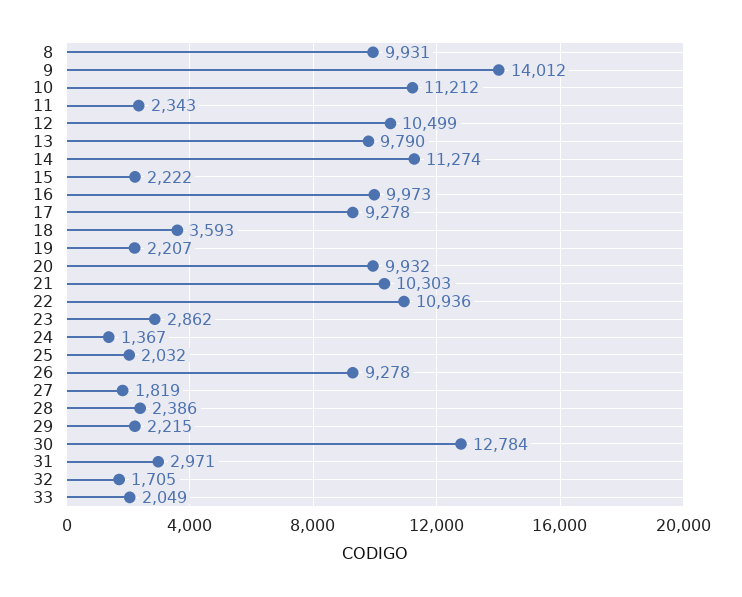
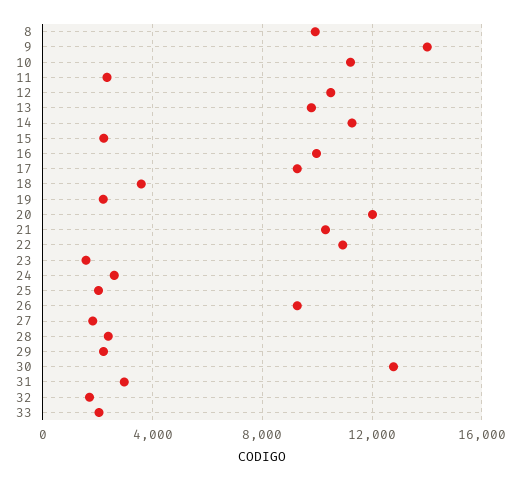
  {
    "8": 9931,
    "9": 14012,
    "10": 11212,
    "11": 2343,
    "12": 10499,
    "13": 9790,
    "14": 11274,
    "15": 2222,
    "16": 9973,
    "17": 9278,
    "18": 3593,
    "19": 2207,
-   "20": 9932,
+   "20": 12000,
    "21": 10303,
    "22": 10936,
-   "23": 2862,
+   "23": 1500,
-   "24": 1367,
+   "24": 2500,
    "25": 2032,
    "26": 9278,
    "27": 1819,
    "28": 2386,
    "29": 2215,
    "30": 12784,
    "31": 2971,
    "32": 1705,
    "33": 2049
  }

